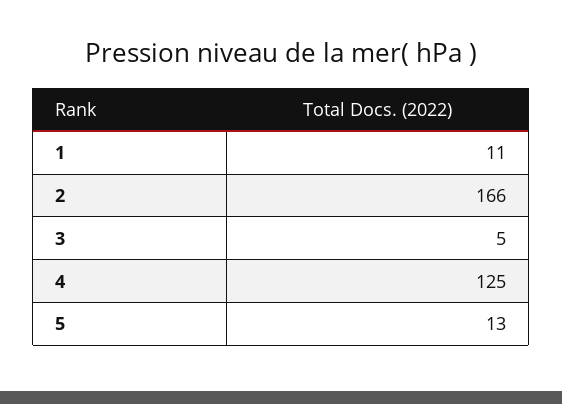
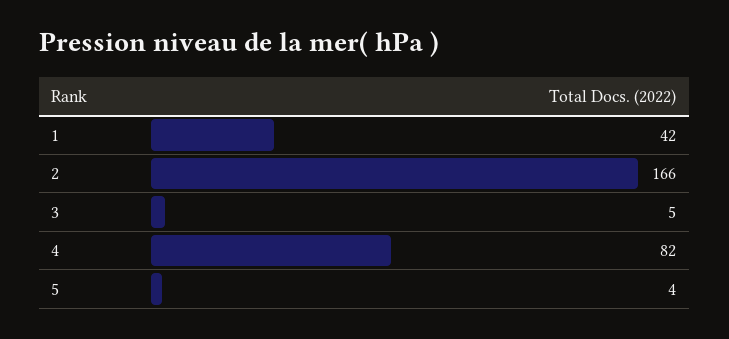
  {
-   "1": 11,
+   "1": 42,
    "2": 166,
    "3": 5,
-   "4": 125,
+   "4": 82,
-   "5": 13
+   "5": 4
  }

